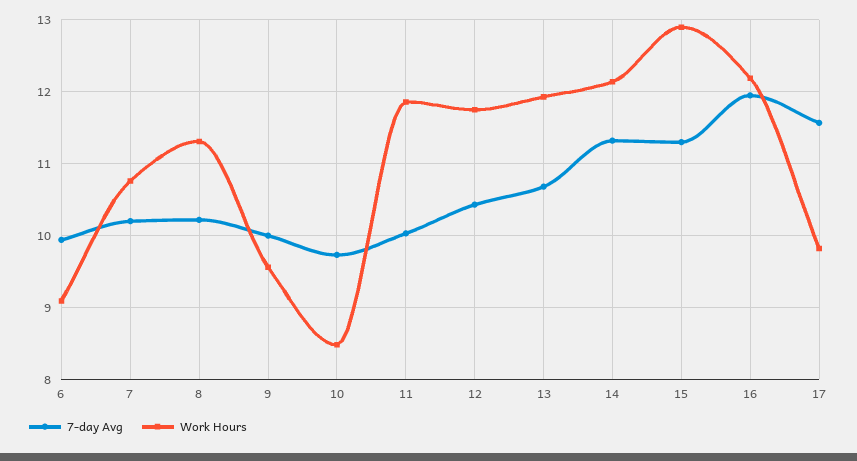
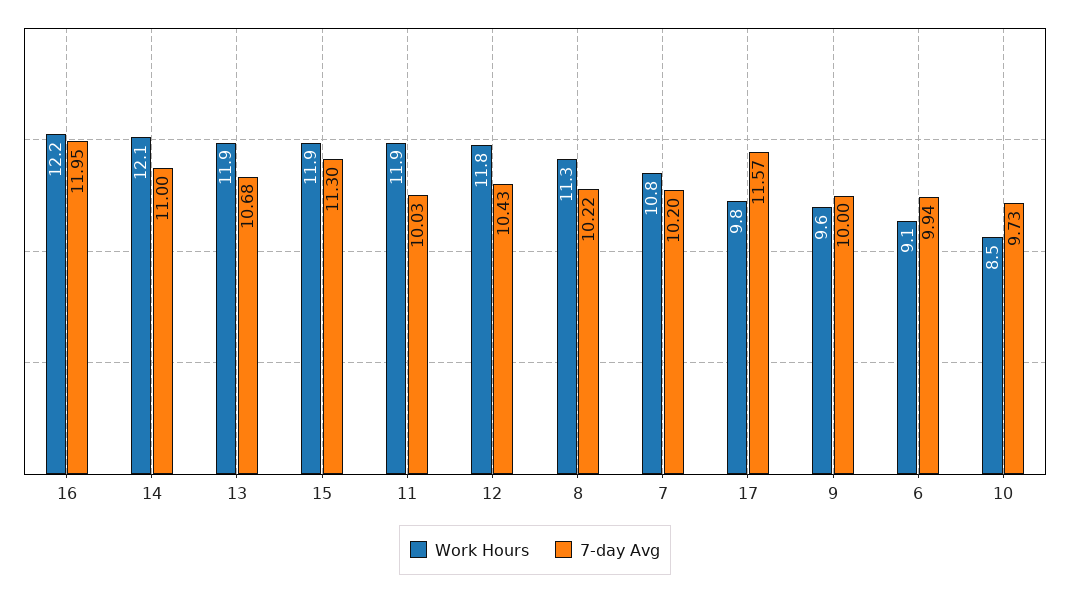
  {
    "7-day Avg": {
      "6": 9.94,
      "7": 10.2,
      "8": 10.22,
      "9": 10,
      "10": 9.73,
      "11": 10.03,
      "12": 10.43,
      "13": 10.68,
-     "14": 11.3,
+     "14": 11,
      "15": 11.3,
      "16": 11.95,
      "17": 11.57
    },
    "Work Hours": {
      "6": 9.1,
      "7": 10.8,
      "8": 11.3,
      "9": 9.6,
      "10": 8.5,
      "11": 11.9,
      "12": 11.8,
      "13": 11.9,
      "14": 12.1,
-     "15": 12.9,
+     "15": 11.9,
      "16": 12.2,
      "17": 9.8
    }
  }

